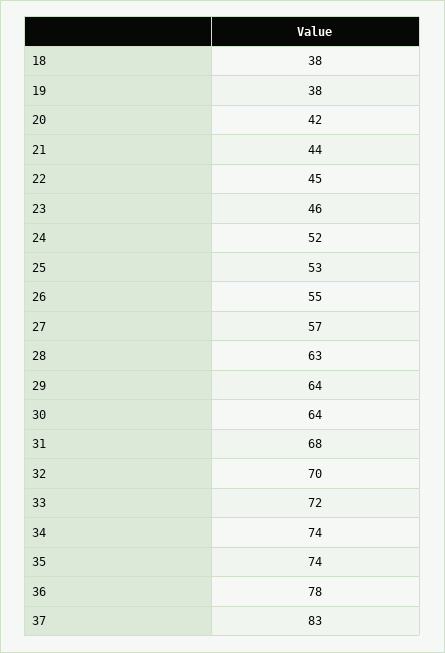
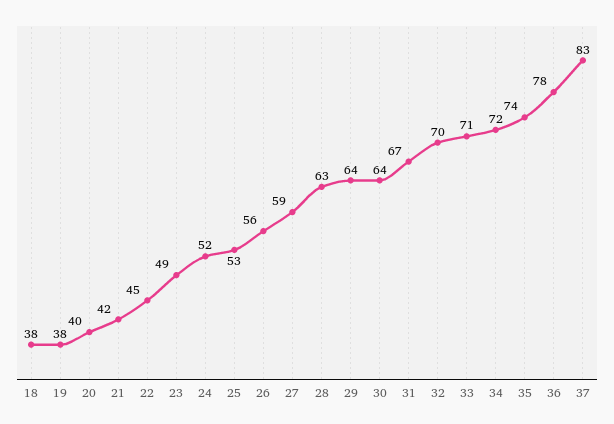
  {
    "18": 38,
    "19": 38,
-   "20": 42,
+   "20": 40,
-   "21": 44,
+   "21": 42,
    "22": 45,
-   "23": 46,
+   "23": 49,
    "24": 52,
    "25": 53,
-   "26": 55,
+   "26": 56,
-   "27": 57,
+   "27": 59,
    "28": 63,
    "29": 64,
    "30": 64,
-   "31": 68,
+   "31": 67,
    "32": 70,
-   "33": 72,
+   "33": 71,
-   "34": 74,
+   "34": 72,
    "35": 74,
    "36": 78,
    "37": 83
  }

